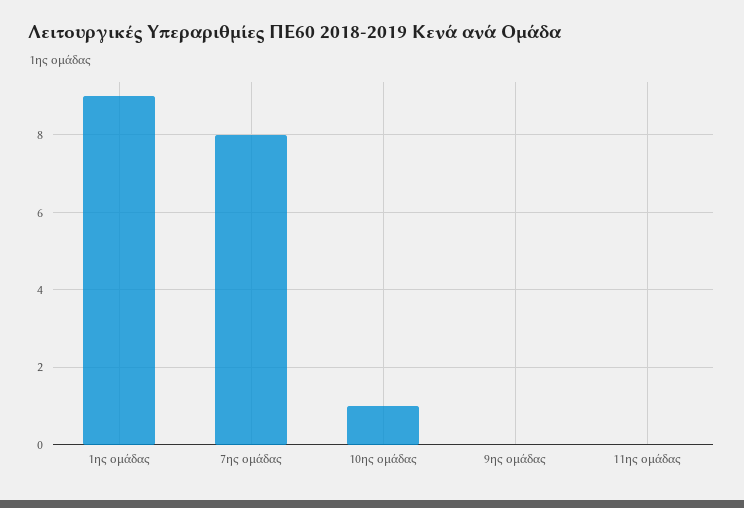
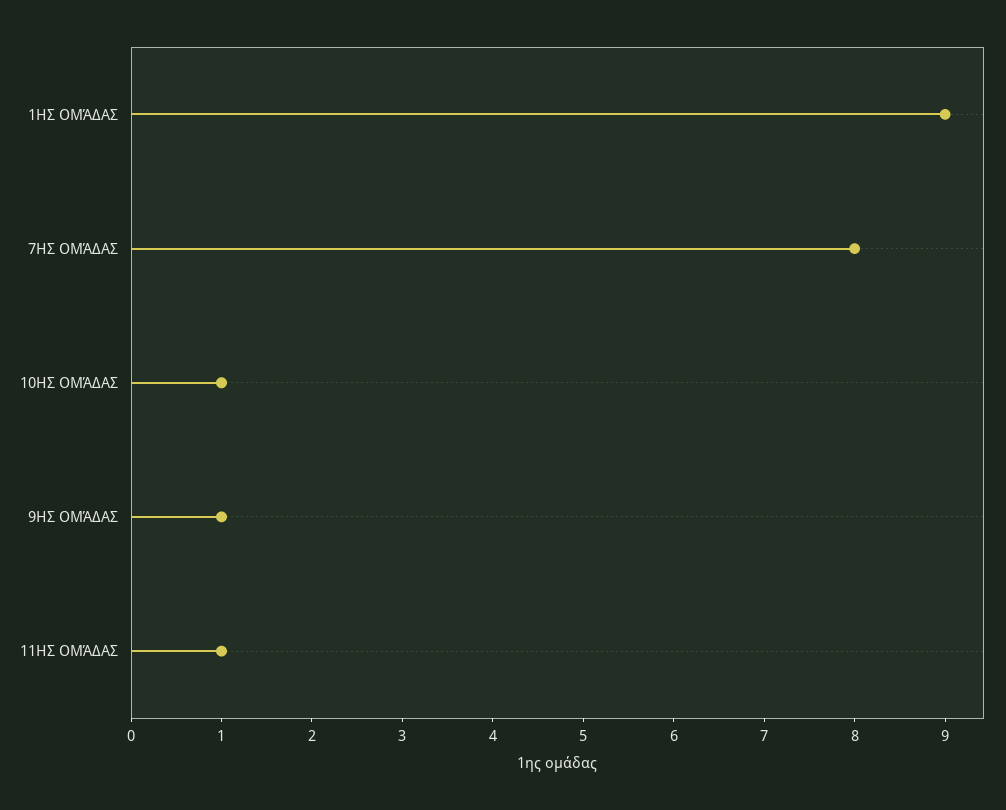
  {
    "1ης ομάδας": 9,
    "7ης ομάδας": 8,
    "10ης ομάδας": 1,
-   "9ης ομάδας": 0,
+   "9ης ομάδας": 1,
-   "11ης ομάδας": 0
+   "11ης ομάδας": 1
  }

